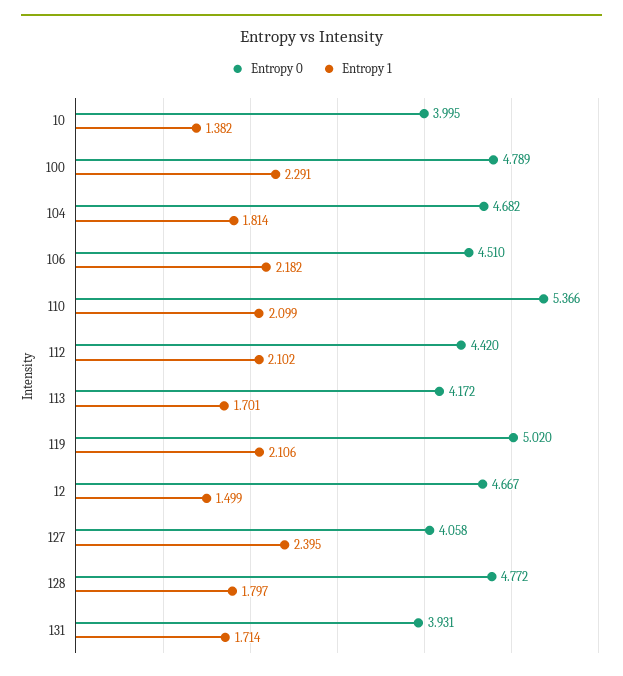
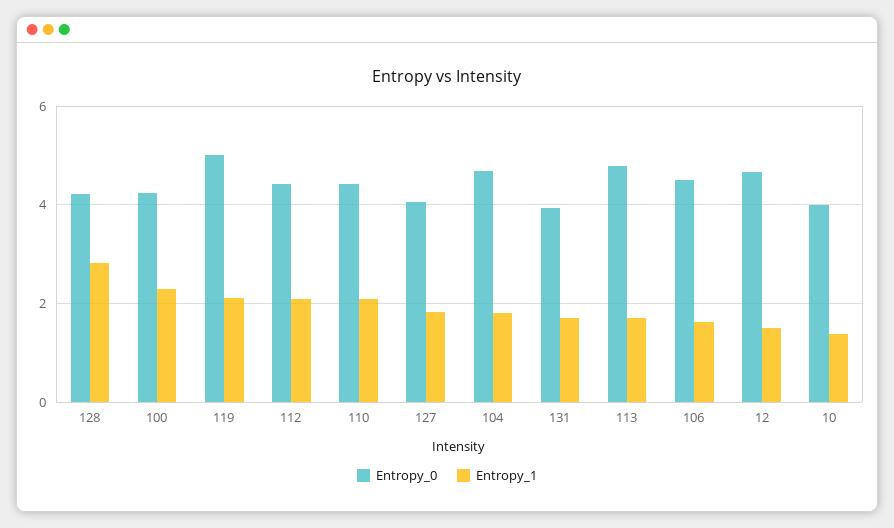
  {
    "Entropy 0": {
      "10": 3.995,
-     "100": 4.789,
+     "100": 4.2,
      "104": 4.682,
      "106": 4.51,
-     "110": 5.366,
+     "110": 4.4,
      "112": 4.42,
-     "113": 4.172,
+     "113": 4.8,
      "119": 5.02,
      "12": 4.667,
      "127": 4.058,
-     "128": 4.772,
+     "128": 4.2,
      "131": 3.931
    },
    "Entropy 1": {
      "10": 1.382,
      "100": 2.291,
      "104": 1.814,
-     "106": 2.182,
+     "106": 1.6,
      "110": 2.099,
      "112": 2.102,
      "113": 1.701,
      "119": 2.106,
      "12": 1.499,
-     "127": 2.395,
+     "127": 1.8,
-     "128": 1.797,
+     "128": 2.8,
      "131": 1.714
    }
  }

